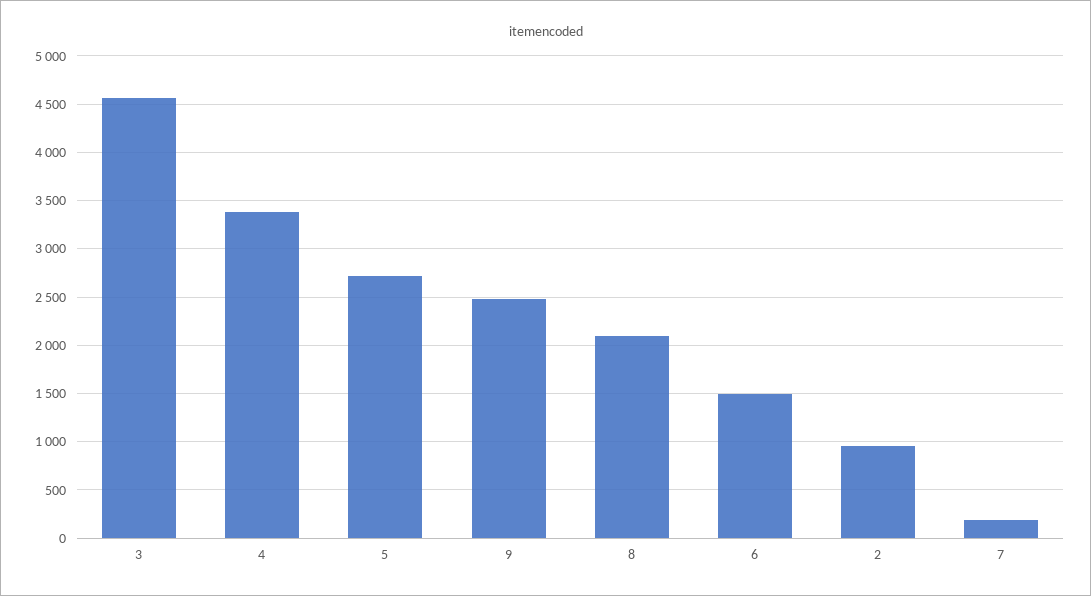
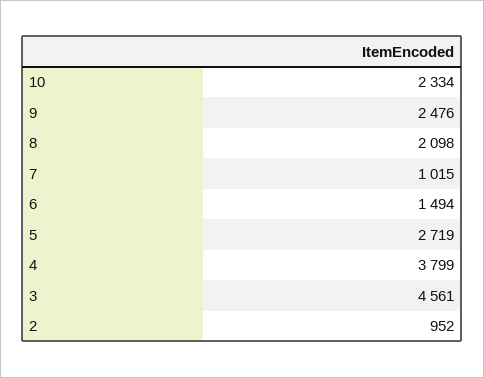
  {
    "3": 4561,
-   "4": 3400,
+   "4": 3799,
    "5": 2719,
    "9": 2476,
    "8": 2098,
    "6": 1494,
    "2": 952,
-   "7": 200
+   "7": 1015,
+   "10": 2334
  }

